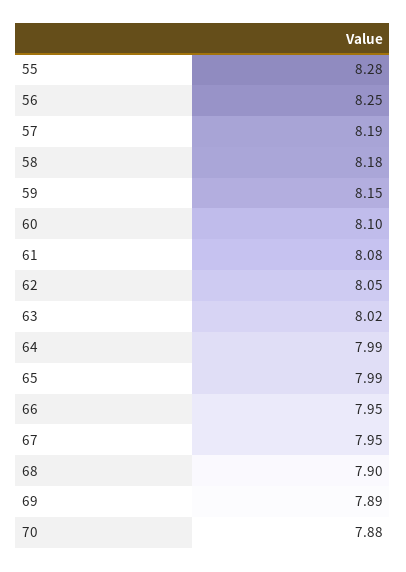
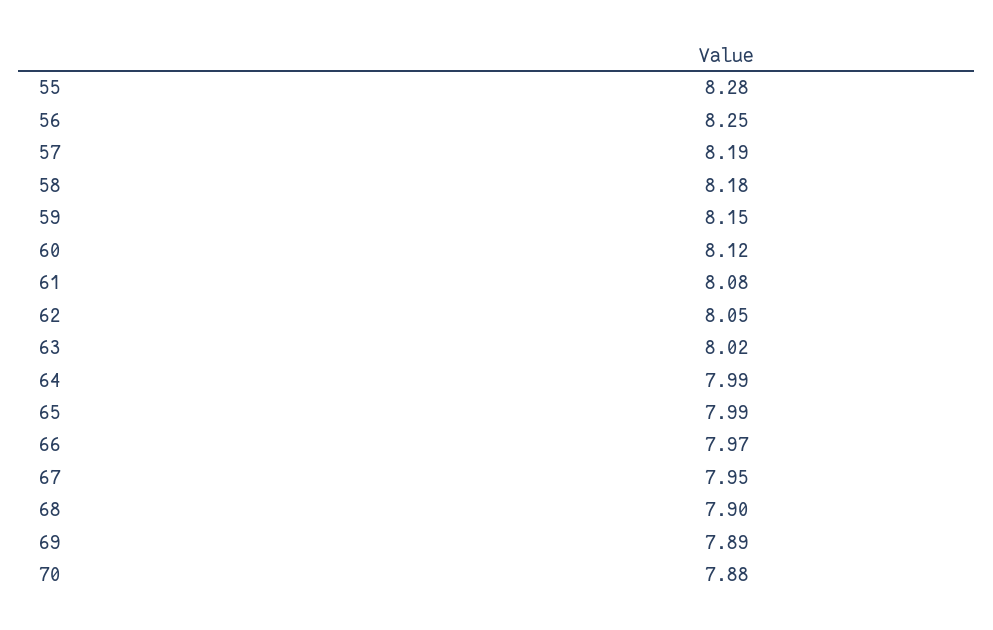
  {
    "55": 8.28,
    "56": 8.25,
    "57": 8.19,
    "58": 8.18,
    "59": 8.15,
-   "60": 8.1,
+   "60": 8.12,
    "61": 8.08,
    "62": 8.05,
    "63": 8.02,
    "64": 7.99,
    "65": 7.99,
-   "66": 7.95,
+   "66": 7.97,
    "67": 7.95,
    "68": 7.9,
    "69": 7.89,
    "70": 7.88
  }

